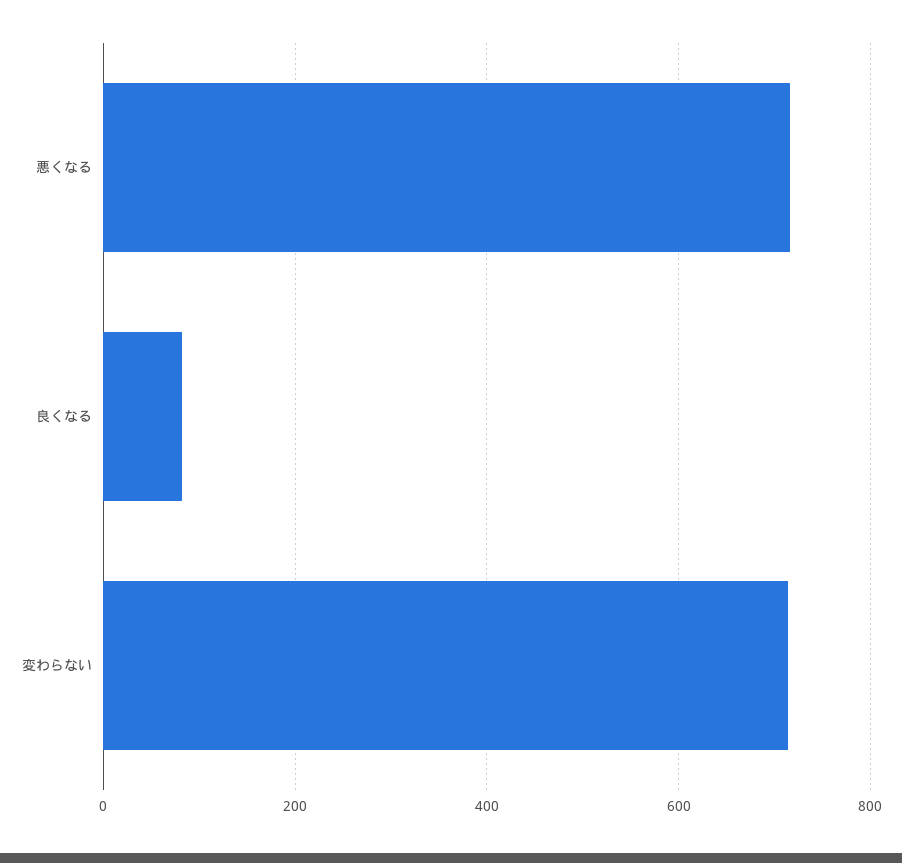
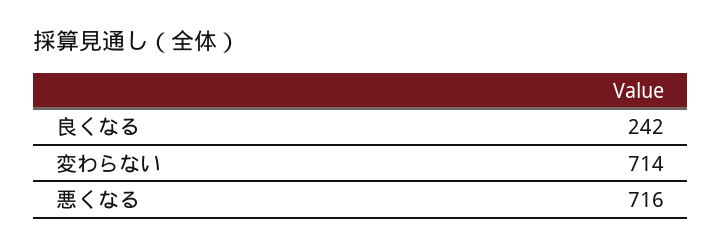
  {
    "悪くなる": 716,
-   "良くなる": 80,
+   "良くなる": 242,
    "変わらない": 714
  }

